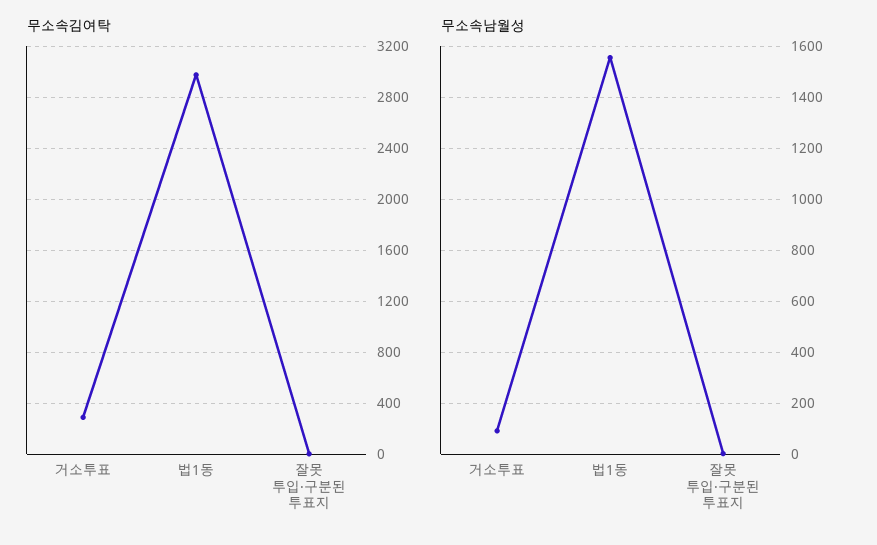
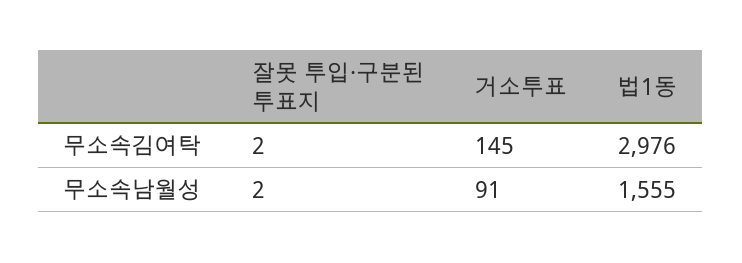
  {
    "무소속김여탁": {
-     "거소투표": 300,
+     "거소투표": 145,
      "법1동": 2976,
      "잘못 투입·구분된 투표지": 2
    },
    "무소속남월성": {
      "거소투표": 91,
      "법1동": 1555,
      "잘못 투입·구분된 투표지": 2
    }
  }

